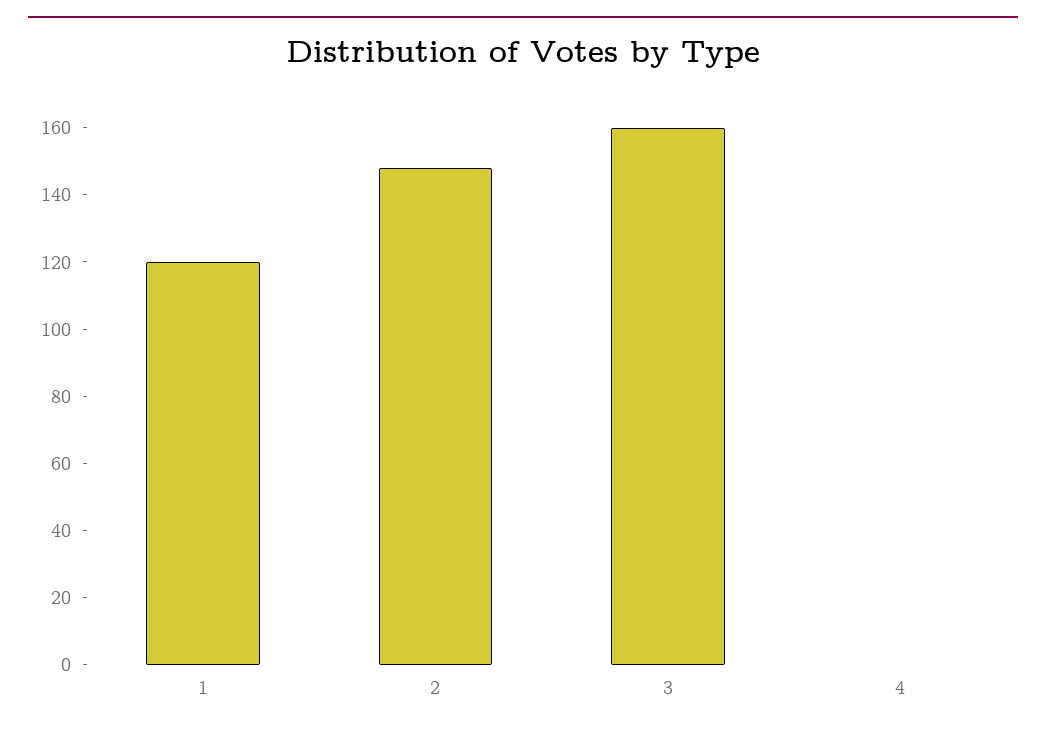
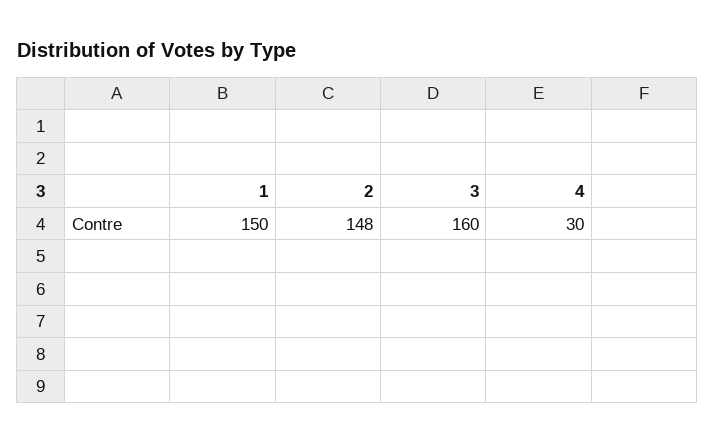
  {
-   "1": 120,
+   "1": 150,
    "2": 148,
    "3": 160,
-   "4": 0
+   "4": 30
  }

